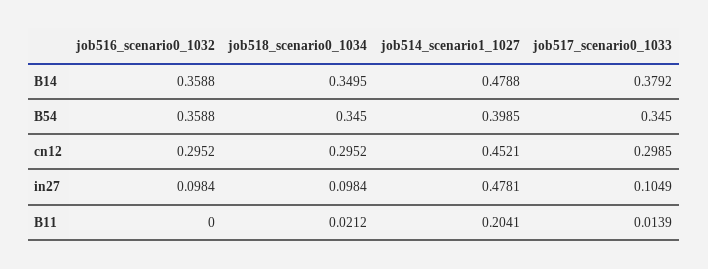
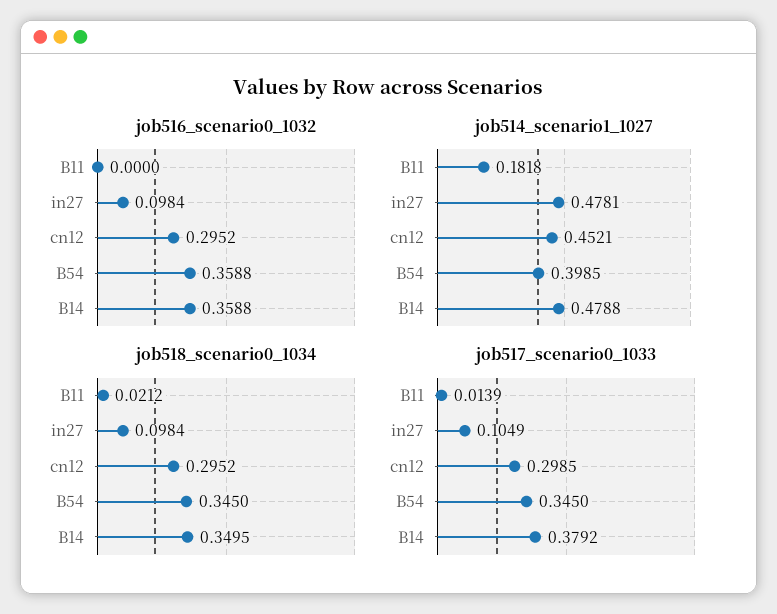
  {
    "job516_scenario0_1032": {
      "B14": 0.3588,
      "B54": 0.3588,
      "cn12": 0.2952,
      "in27": 0.0984,
      "B11": 0
    },
    "job518_scenario0_1034": {
      "B14": 0.3495,
      "B54": 0.345,
      "cn12": 0.2952,
      "in27": 0.0984,
      "B11": 0.0212
    },
    "job514_scenario1_1027": {
      "B14": 0.4788,
      "B54": 0.3985,
      "cn12": 0.4521,
      "in27": 0.4781,
-     "B11": 0.2041
+     "B11": 0.1818
    },
    "job517_scenario0_1033": {
      "B14": 0.3792,
      "B54": 0.345,
      "cn12": 0.2985,
      "in27": 0.1049,
      "B11": 0.0139
    }
  }

